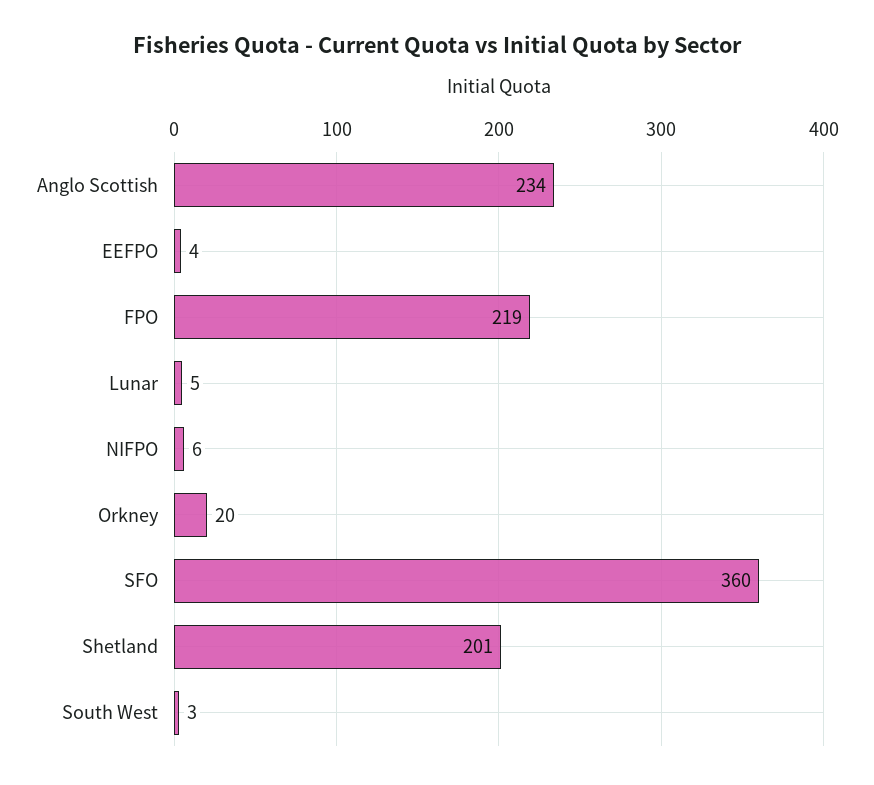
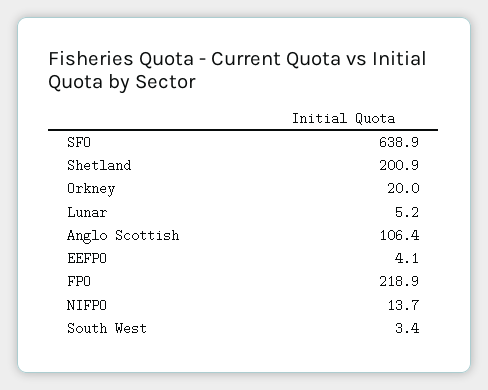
  {
-   "Anglo Scottish": 234,
+   "Anglo Scottish": 106.4,
    "EEFPO": 4.1,
    "FPO": 218.9,
    "Lunar": 5.2,
-   "NIFPO": 6,
+   "NIFPO": 13.7,
    "Orkney": 20,
-   "SFO": 360,
+   "SFO": 638.9,
    "Shetland": 200.9,
    "South West": 3.4
  }

